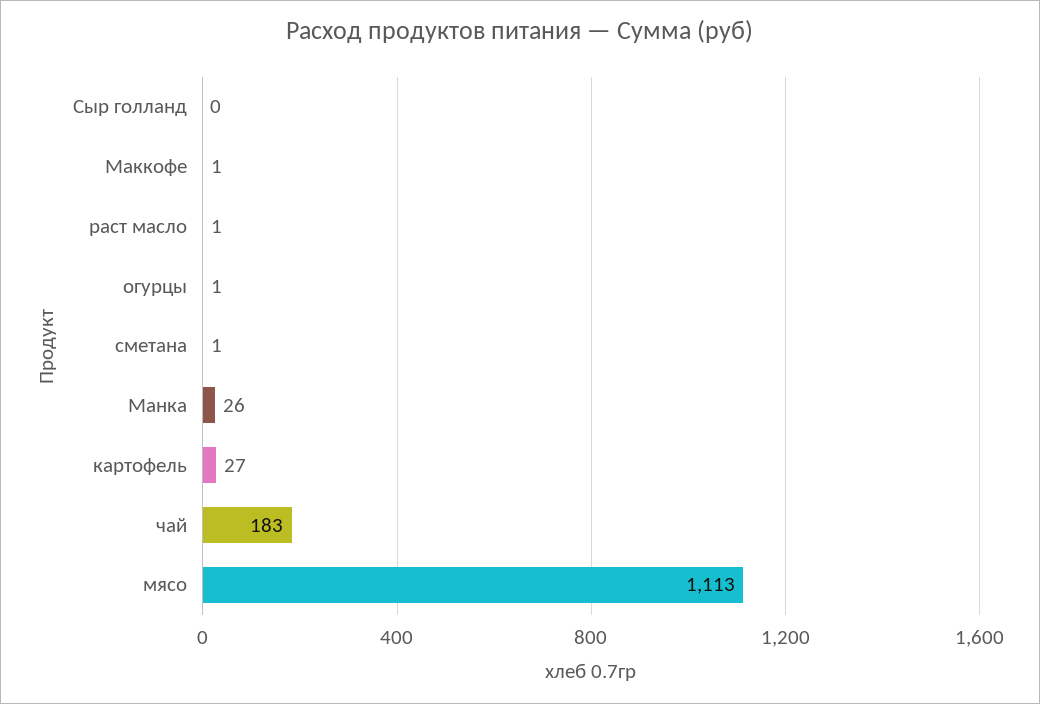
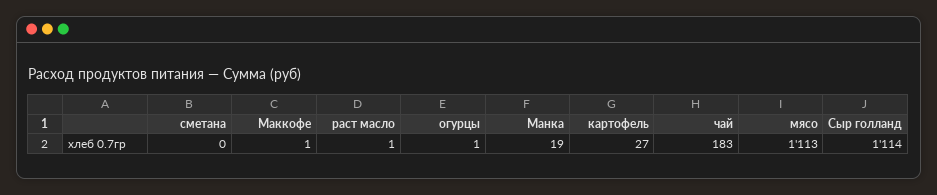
  {
-   "Сыр голланд": 0,
+   "Сыр голланд": 1114,
    "Маккофе": 1,
    "раст масло": 1,
    "огурцы": 1,
-   "сметана": 1,
+   "сметана": 0,
-   "Манка": 26,
+   "Манка": 19,
    "картофель": 27,
    "чай": 183,
    "мясо": 1113
  }

